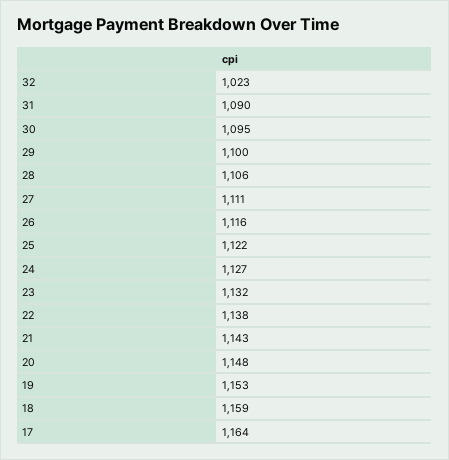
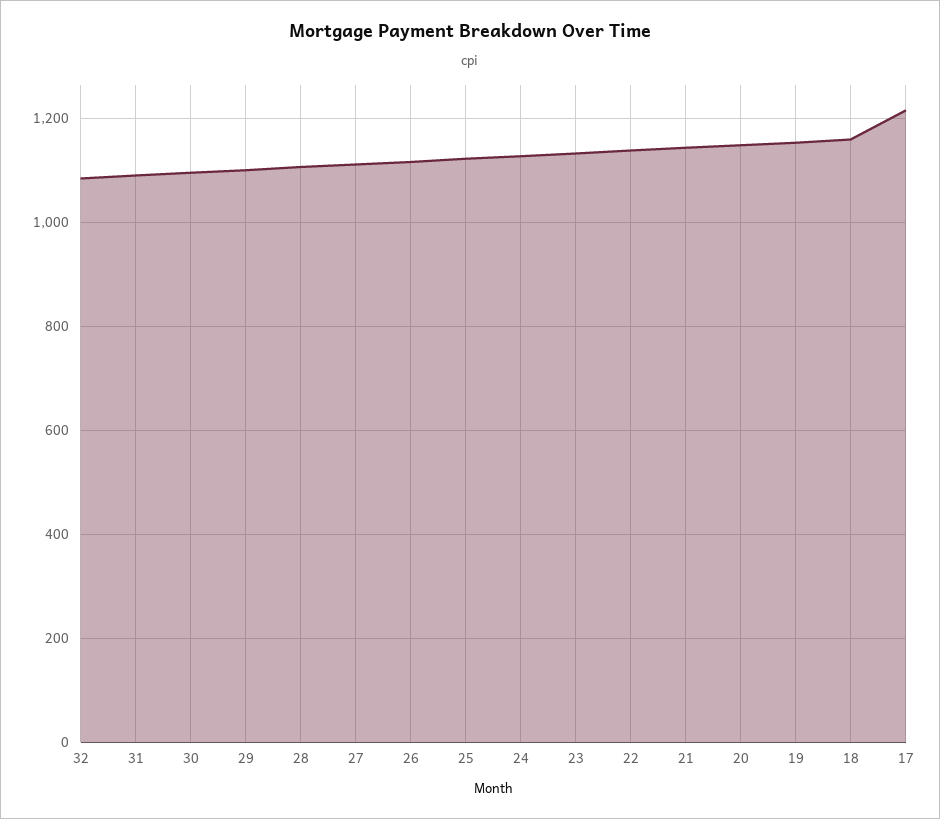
  {
-   "32": 1023,
+   "32": 1080,
    "31": 1090,
    "30": 1095,
    "29": 1100,
    "28": 1106,
    "27": 1111,
    "26": 1116,
    "25": 1122,
    "24": 1127,
    "23": 1132,
    "22": 1138,
    "21": 1143,
    "20": 1148,
    "19": 1153,
    "18": 1159,
-   "17": 1164
+   "17": 1220
  }

